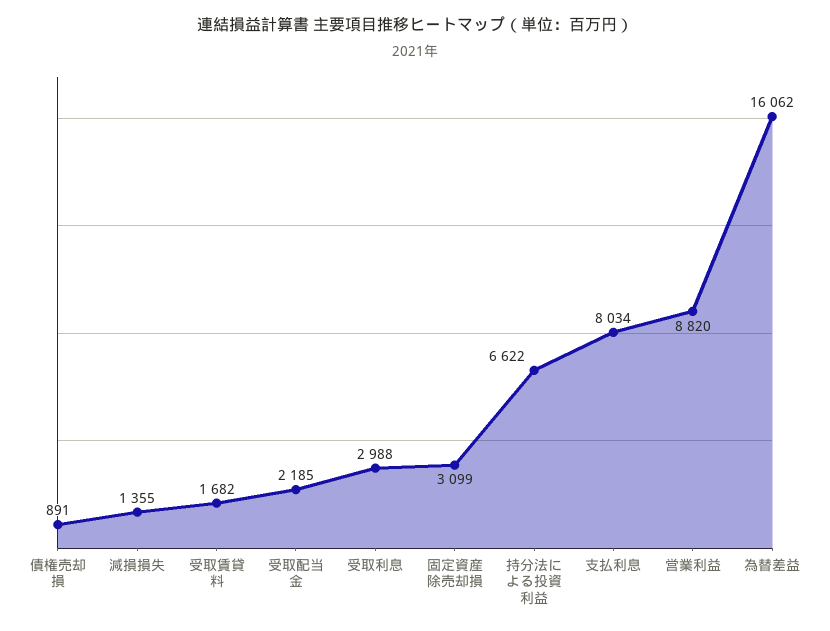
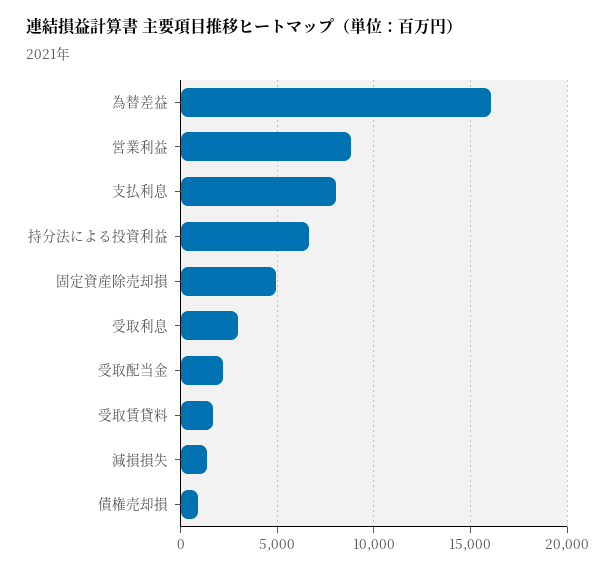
  {
    "債権売却損": 891,
    "減損損失": 1355,
    "受取賃貸料": 1682,
    "受取配当金": 2185,
    "受取利息": 2988,
-   "固定資産除売却損": 3099,
+   "固定資産除売却損": 5000,
    "持分法による投資利益": 6622,
    "支払利息": 8034,
    "営業利益": 8820,
    "為替差益": 16062
  }

